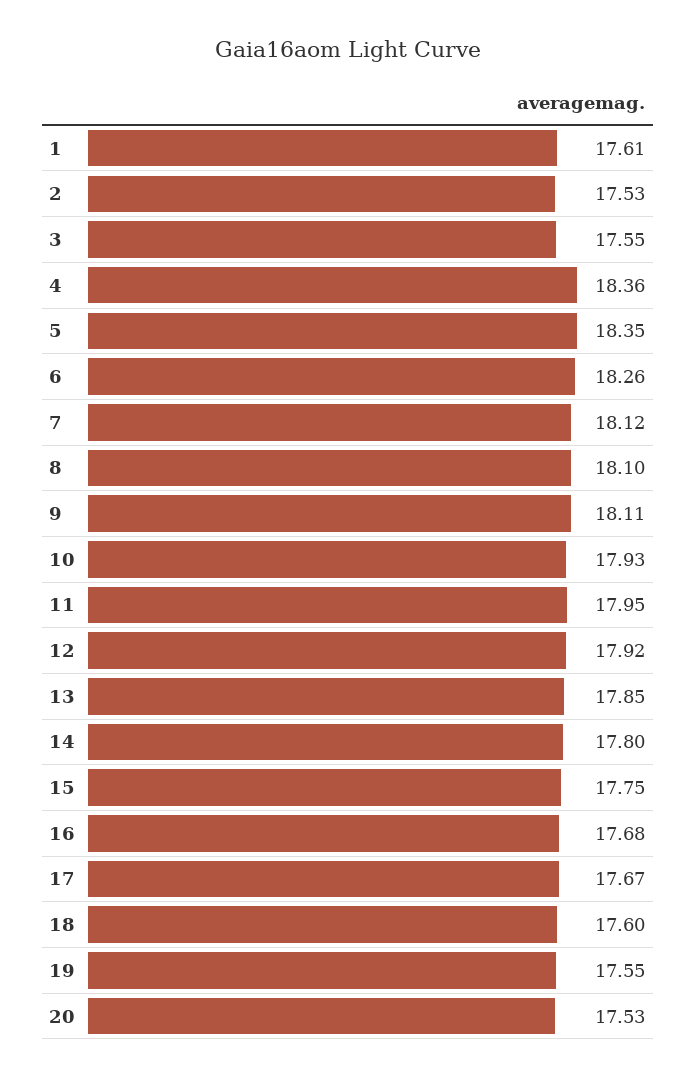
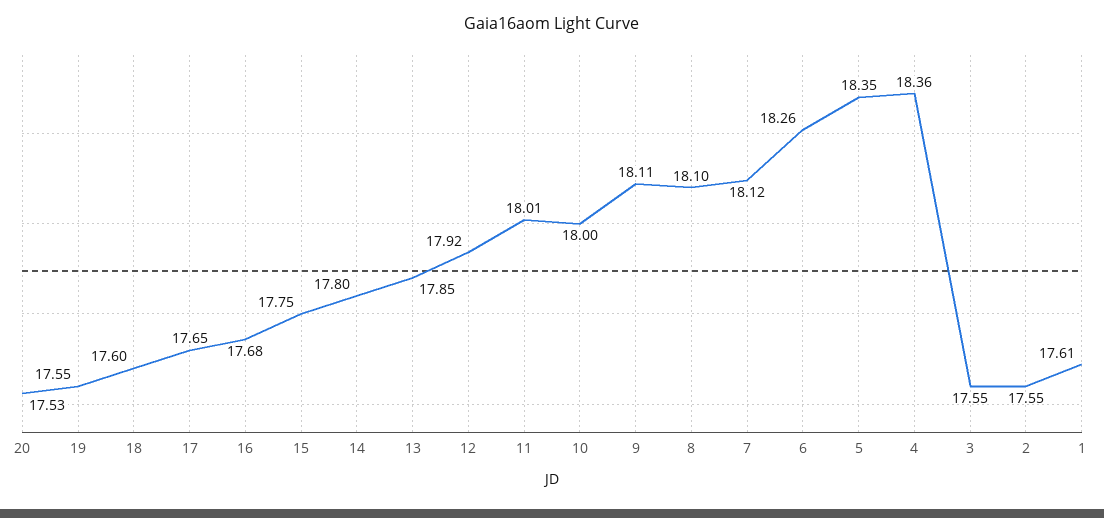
  {
    "1": 17.61,
-   "2": 17.53,
+   "2": 17.55,
    "3": 17.55,
    "4": 18.36,
    "5": 18.35,
    "6": 18.26,
    "7": 18.12,
    "8": 18.1,
    "9": 18.11,
-   "10": 17.93,
+   "10": 18,
-   "11": 17.95,
+   "11": 18.01,
    "12": 17.92,
    "13": 17.85,
    "14": 17.8,
    "15": 17.75,
    "16": 17.68,
-   "17": 17.67,
+   "17": 17.65,
    "18": 17.6,
    "19": 17.55,
    "20": 17.53
  }

